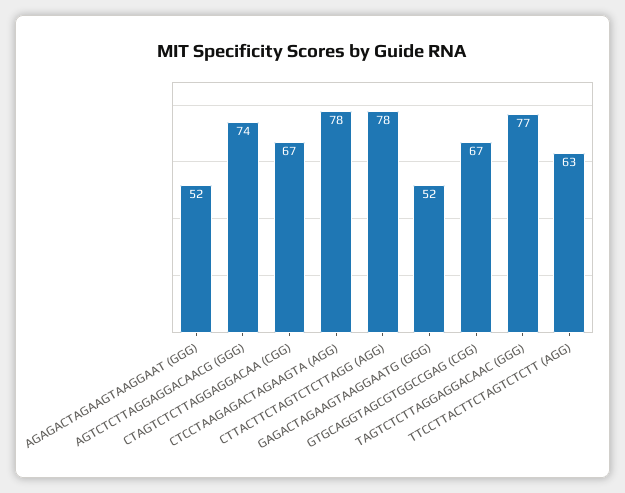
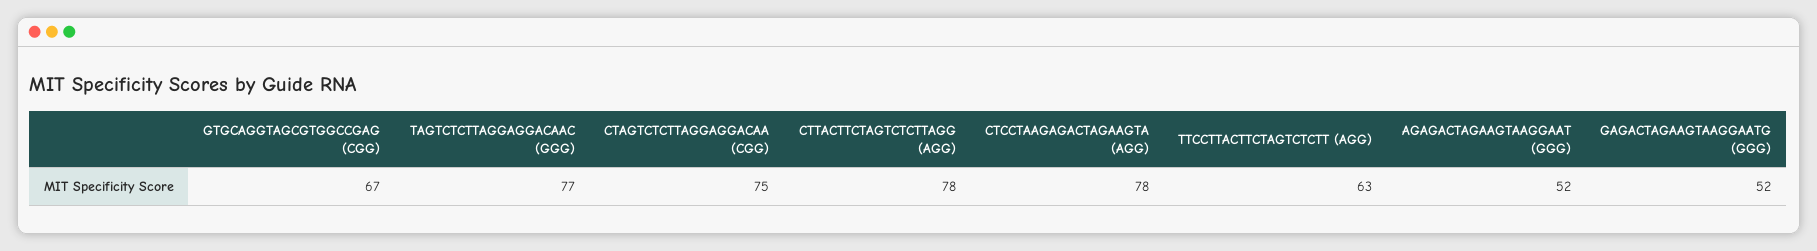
  {
    "AGAGACTAGAAGTAAGGAAT (GGG)": 52,
-   "AGTCTCTTAGGAGGACAACG (GGG)": 74,
-   "CTAGTCTCTTAGGAGGACAA (CGG)": 67,
+   "CTAGTCTCTTAGGAGGACAA (CGG)": 75,
    "CTCCTAAGAGACTAGAAGTA (AGG)": 78,
    "CTTACTTCTAGTCTCTTAGG (AGG)": 78,
    "GAGACTAGAAGTAAGGAATG (GGG)": 52,
    "GTGCAGGTAGCGTGGCCGAG (CGG)": 67,
    "TAGTCTCTTAGGAGGACAAC (GGG)": 77,
    "TTCCTTACTTCTAGTCTCTT (AGG)": 63
  }

